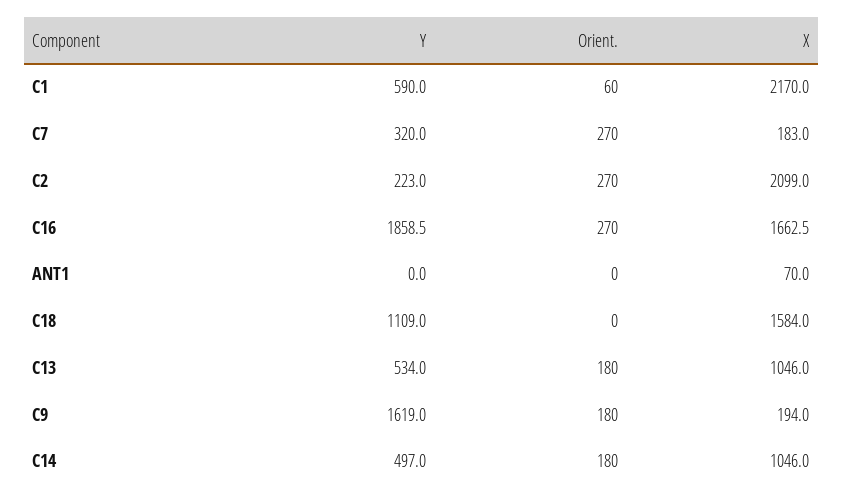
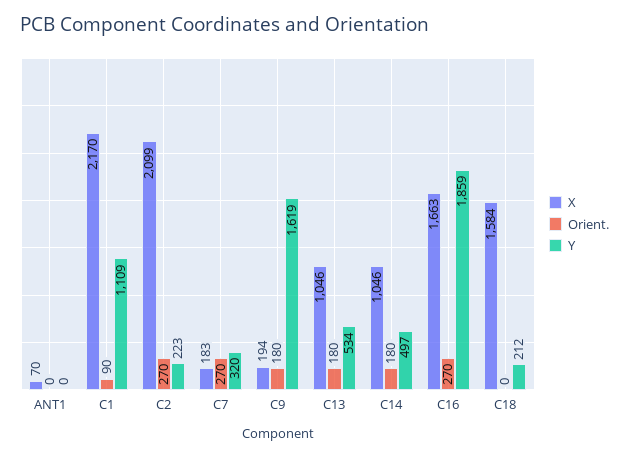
  {
    "Y": {
-     "C1": 590,
+     "C1": 1109,
      "C7": 320,
      "C2": 223,
      "C16": 1858.5,
      "ANT1": 0,
-     "C18": 1109,
+     "C18": 212,
      "C13": 534,
      "C9": 1619,
      "C14": 497
    },
    "Orient.": {
-     "C1": 60,
+     "C1": 90,
      "C7": 270,
      "C2": 270,
      "C16": 270,
      "ANT1": 0,
      "C18": 0,
      "C13": 180,
      "C9": 180,
      "C14": 180
    },
    "X": {
      "C1": 2170,
      "C7": 183,
      "C2": 2099,
      "C16": 1662.5,
      "ANT1": 70,
      "C18": 1584,
      "C13": 1046,
      "C9": 194,
      "C14": 1046
    }
  }

